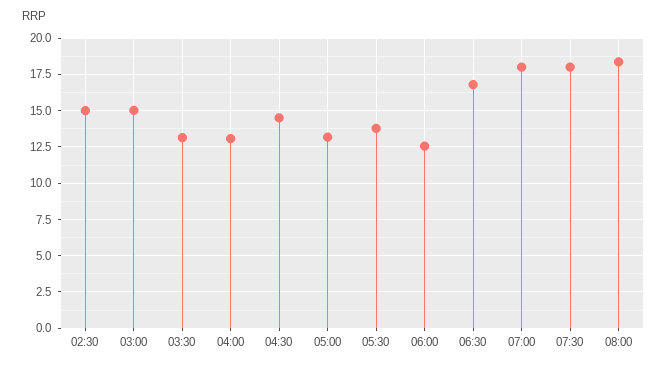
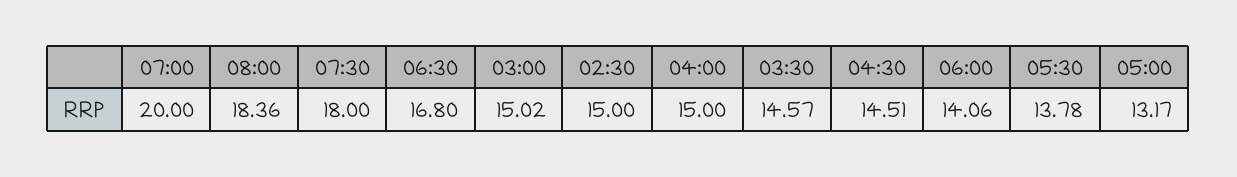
  {
    "02:30": 15,
    "03:00": 15.02,
-   "03:30": 13,
+   "03:30": 14.57,
-   "04:00": 13,
+   "04:00": 15,
    "04:30": 14.51,
    "05:00": 13.17,
    "05:30": 13.78,
-   "06:00": 12.5,
+   "06:00": 14.06,
    "06:30": 16.8,
-   "07:00": 18,
+   "07:00": 20,
    "07:30": 18,
    "08:00": 18.36
  }

